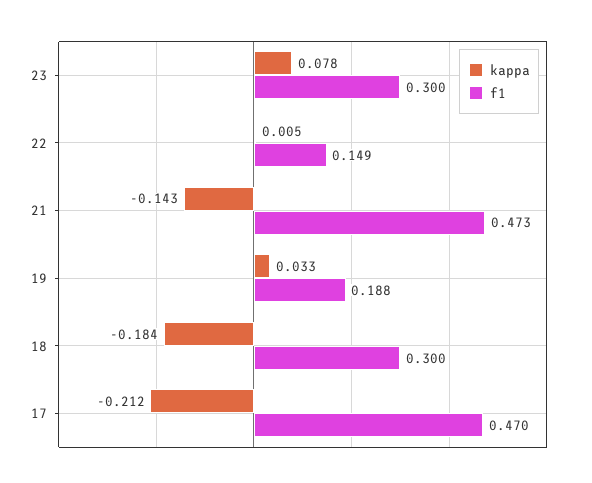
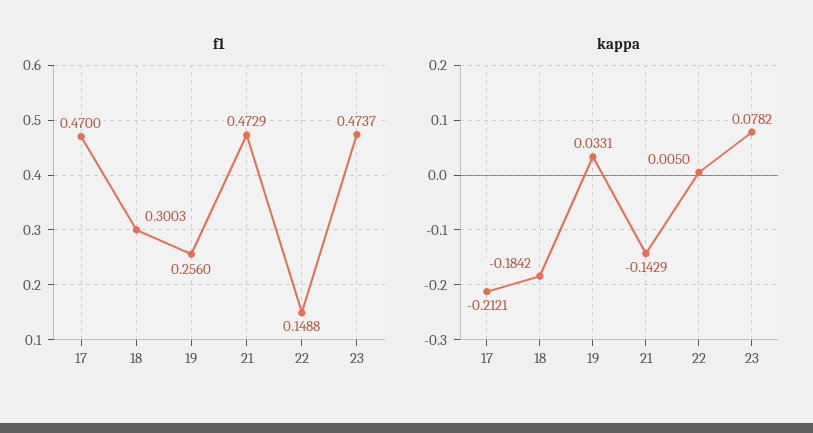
  {
    "kappa": {
      "23": 0.0782,
      "22": 0.005,
      "21": -0.1429,
      "19": 0.0331,
      "18": -0.1842,
      "17": -0.2121
    },
    "f1": {
-     "23": 0.3,
+     "23": 0.4737,
      "22": 0.1488,
      "21": 0.4729,
-     "19": 0.188,
+     "19": 0.256,
      "18": 0.3003,
      "17": 0.47
    }
  }

